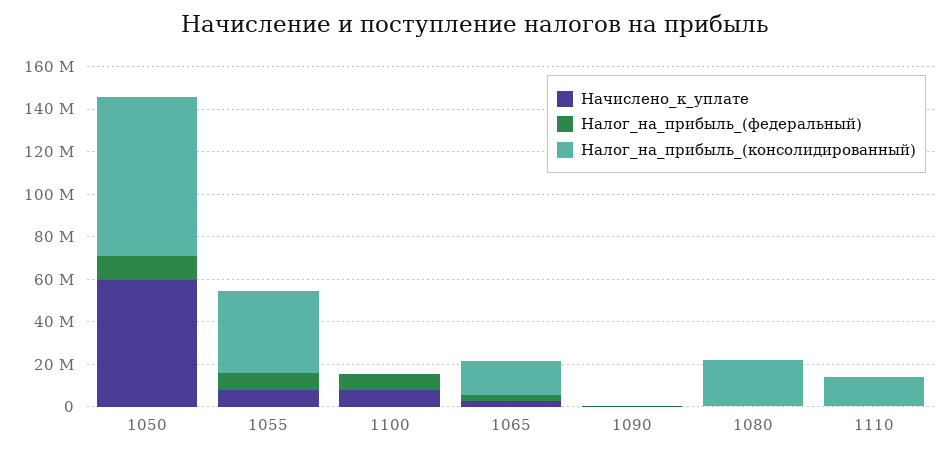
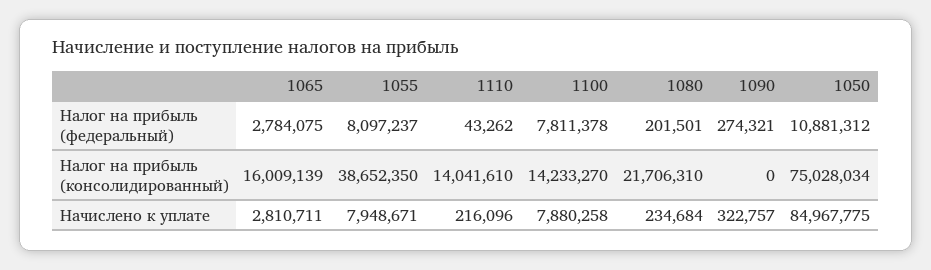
  {
    "Начислено_к_уплате": {
-     "1050": 60000000,
+     "1050": 84967775,
      "1055": 7948671,
      "1100": 7880258,
      "1065": 2810711,
      "1090": 322757,
      "1080": 234684,
      "1110": 216096
    },
    "Налог_на_прибыль_(федеральный)": {
      "1050": 10881312,
      "1055": 8097237,
      "1100": 7811378,
      "1065": 2784075,
      "1090": 274321,
      "1080": 201501,
      "1110": 43262
    },
    "Налог_на_прибыль_(консолидированный)": {
      "1050": 75028034,
      "1055": 38652350,
-     "1100": 0,
+     "1100": 14233270,
      "1065": 16009139,
      "1090": 0,
      "1080": 21706310,
      "1110": 14041610
    }
  }

